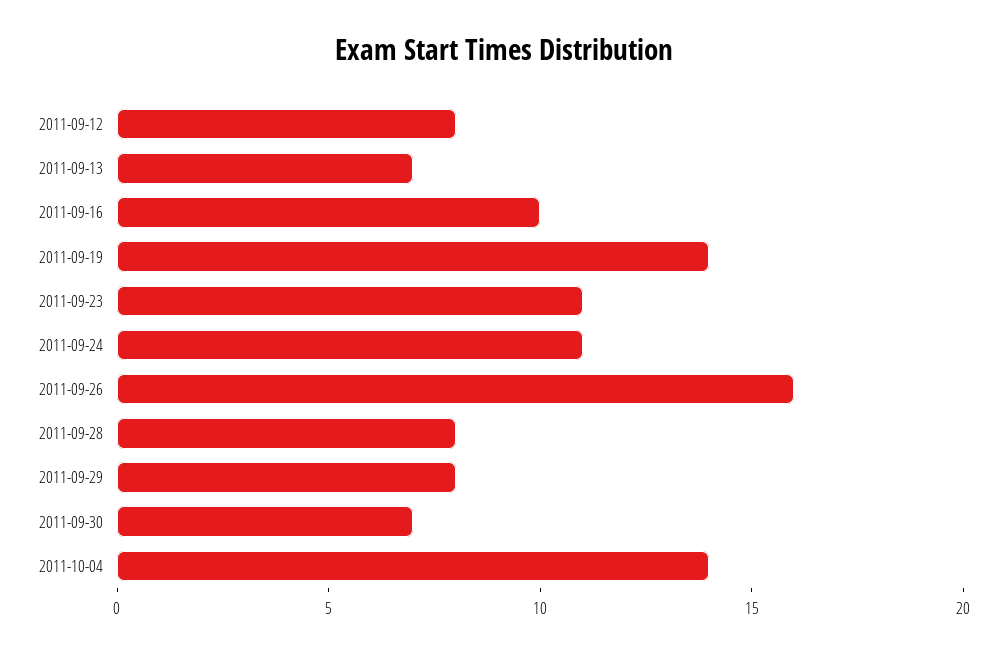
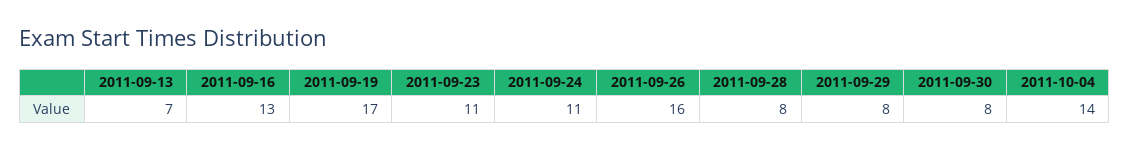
  {
-   "2011-09-12": 8,
    "2011-09-13": 7,
-   "2011-09-16": 10,
+   "2011-09-16": 13,
-   "2011-09-19": 14,
+   "2011-09-19": 17,
    "2011-09-23": 11,
    "2011-09-24": 11,
    "2011-09-26": 16,
    "2011-09-28": 8,
    "2011-09-29": 8,
-   "2011-09-30": 7,
+   "2011-09-30": 8,
    "2011-10-04": 14
  }

